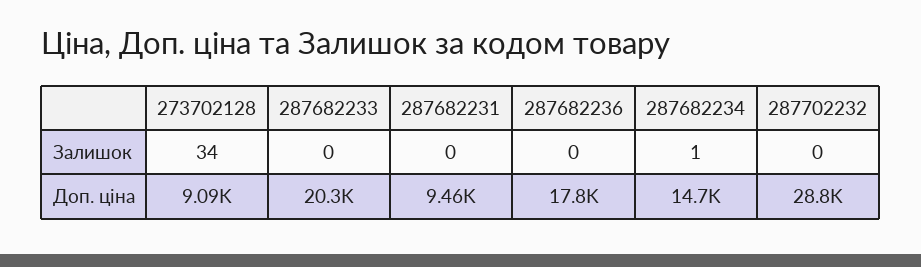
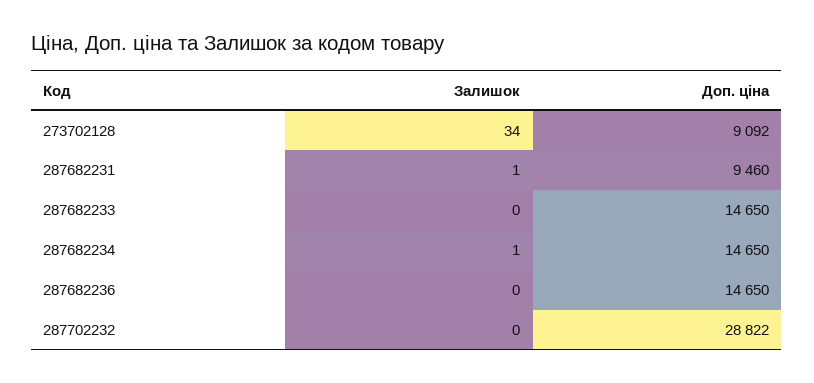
  {
    "273702128": {
      "Залишок": 34,
      "Доп. ціна": 9092
    },
    "287682233": {
      "Залишок": 0,
-     "Доп. ціна": 20300
+     "Доп. ціна": 14650
    },
    "287682231": {
-     "Залишок": 0,
+     "Залишок": 1,
      "Доп. ціна": 9460
    },
    "287682236": {
      "Залишок": 0,
-     "Доп. ціна": 17800
+     "Доп. ціна": 14650
    },
    "287682234": {
      "Залишок": 1,
      "Доп. ціна": 14650
    },
    "287702232": {
      "Залишок": 0,
      "Доп. ціна": 28822
    }
  }

